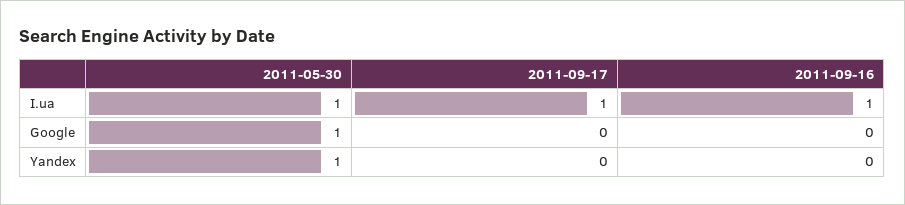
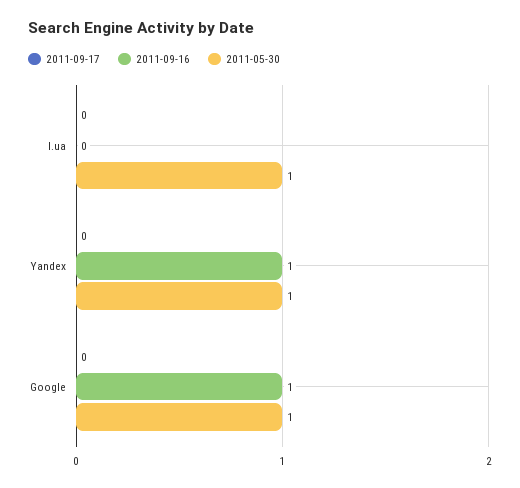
  {
    "2011-05-30": {
      "I.ua": 1,
      "Google": 1,
      "Yandex": 1
    },
    "2011-09-17": {
-     "I.ua": 1,
+     "I.ua": 0,
      "Google": 0,
      "Yandex": 0
    },
    "2011-09-16": {
-     "I.ua": 1,
+     "I.ua": 0,
-     "Google": 0,
+     "Google": 1,
-     "Yandex": 0
+     "Yandex": 1
    }
  }

